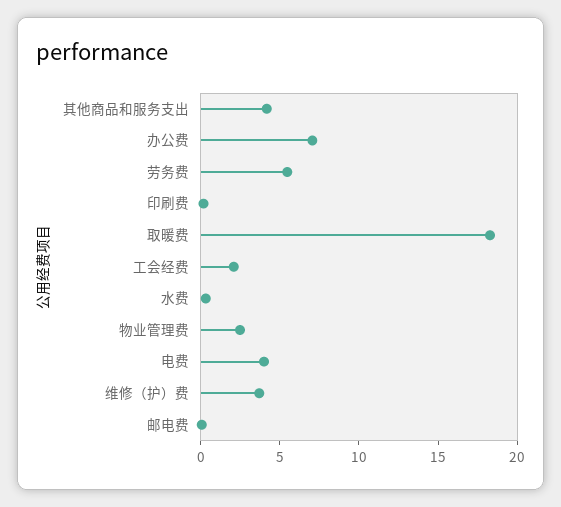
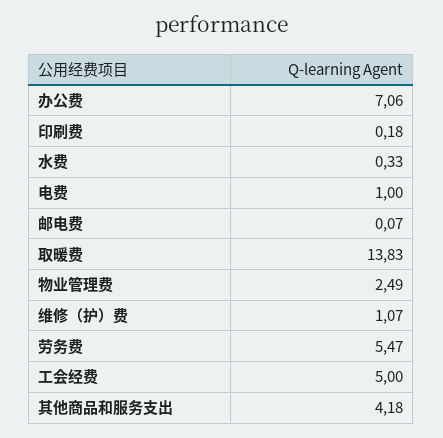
  {
    "其他商品和服务支出": 4.18,
    "办公费": 7.06,
    "劳务费": 5.47,
    "印刷费": 0.18,
-   "取暖费": 18,
+   "取暖费": 13.83,
-   "工会经费": 2,
+   "工会经费": 5,
    "水费": 0.33,
    "物业管理费": 2.49,
-   "电费": 4,
+   "电费": 1,
-   "维修（护）费": 4,
+   "维修（护）费": 1.07,
    "邮电费": 0.07
  }

